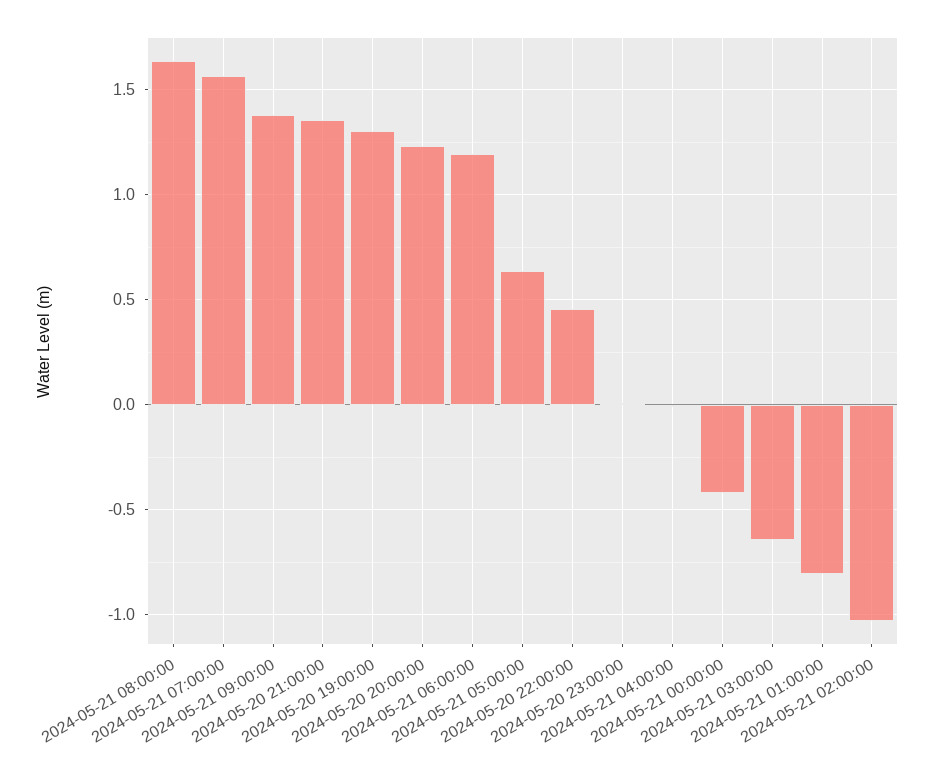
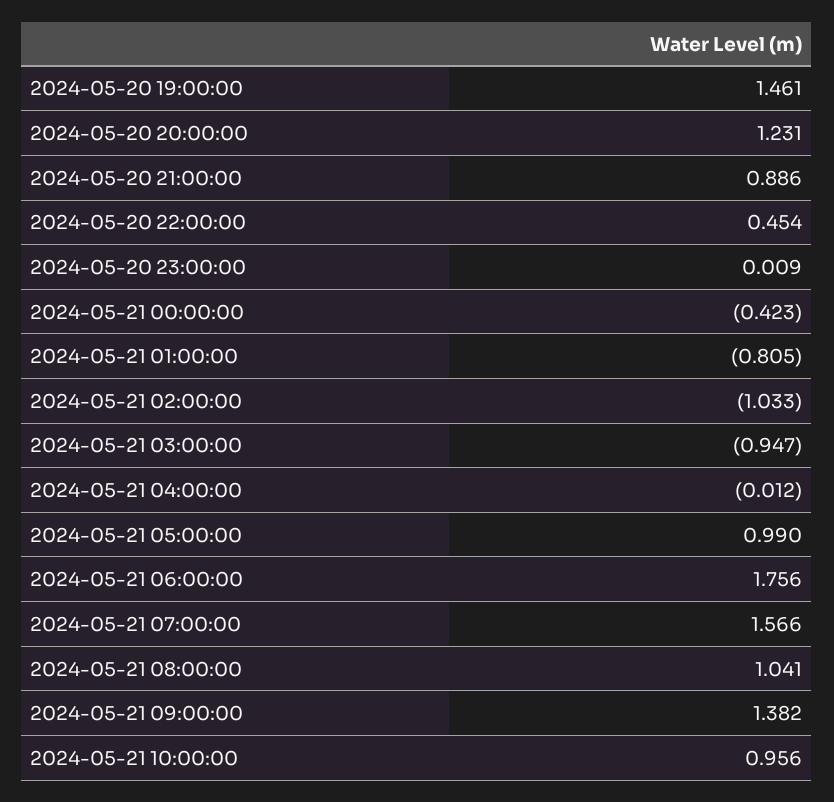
  {
-   "2024-05-21 08:00:00": 1.65,
+   "2024-05-21 08:00:00": 1.041,
    "2024-05-21 07:00:00": 1.566,
    "2024-05-21 09:00:00": 1.382,
-   "2024-05-20 21:00:00": 1.35,
+   "2024-05-20 21:00:00": 0.886,
-   "2024-05-20 19:00:00": 1.3,
+   "2024-05-20 19:00:00": 1.461,
    "2024-05-20 20:00:00": 1.231,
-   "2024-05-21 06:00:00": 1.2,
+   "2024-05-21 06:00:00": 1.756,
-   "2024-05-21 05:00:00": 0.65,
+   "2024-05-21 05:00:00": 0.99,
    "2024-05-20 22:00:00": 0.454,
    "2024-05-20 23:00:00": 0.009,
    "2024-05-21 04:00:00": -0.012,
    "2024-05-21 00:00:00": -0.423,
-   "2024-05-21 03:00:00": -0.65,
+   "2024-05-21 03:00:00": -0.947,
    "2024-05-21 01:00:00": -0.805,
-   "2024-05-21 02:00:00": -1.033
+   "2024-05-21 02:00:00": -1.033,
+   "2024-05-21 10:00:00": 0.956
  }

